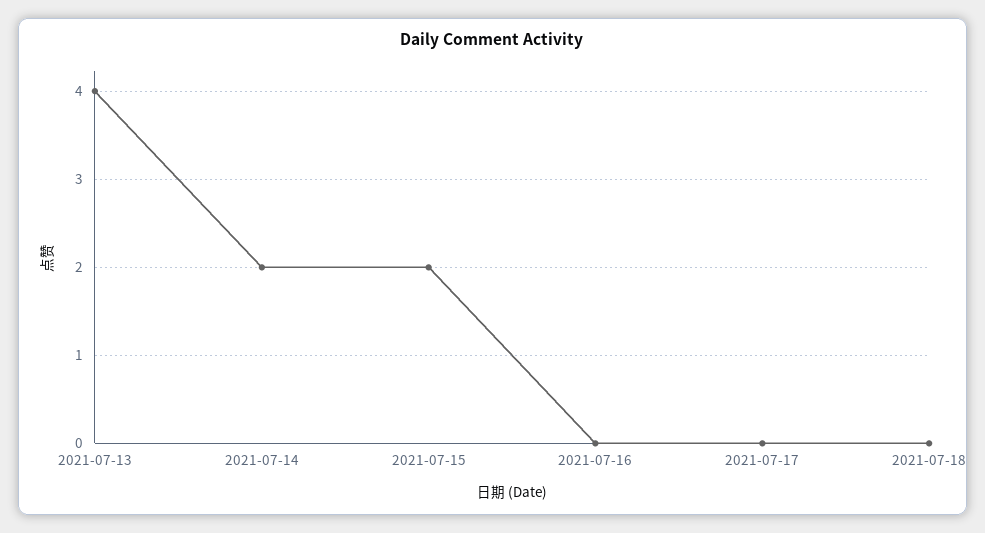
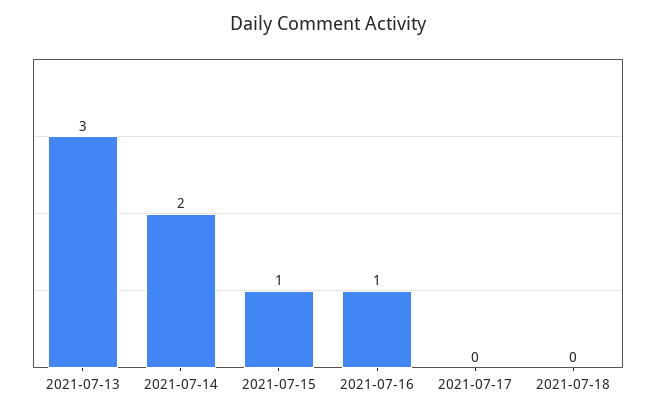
  {
-   "2021-07-13": 4,
+   "2021-07-13": 3,
    "2021-07-14": 2,
-   "2021-07-15": 2,
+   "2021-07-15": 1,
-   "2021-07-16": 0,
+   "2021-07-16": 1,
    "2021-07-17": 0,
    "2021-07-18": 0
  }

